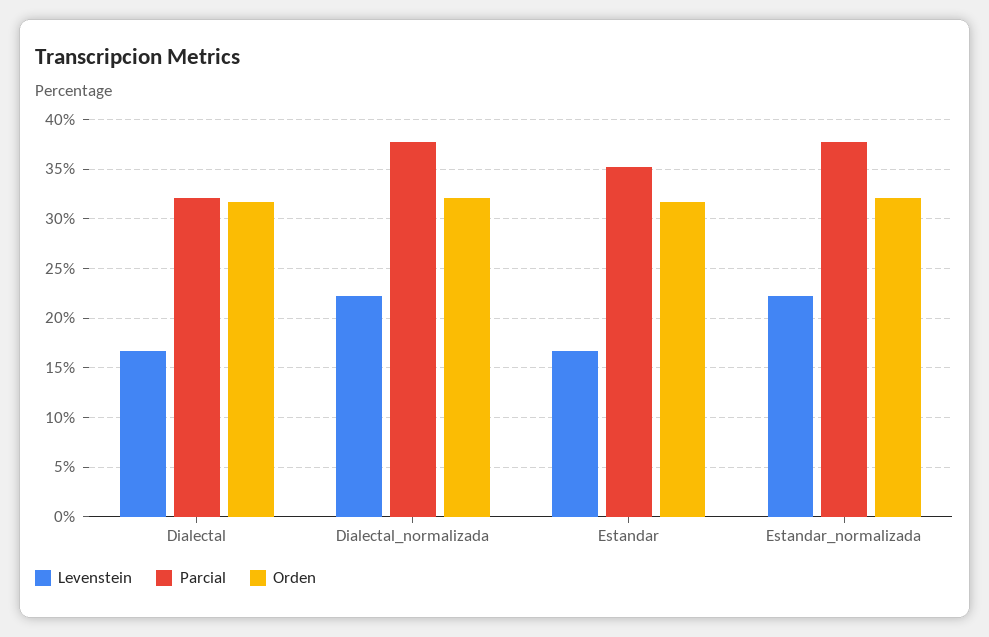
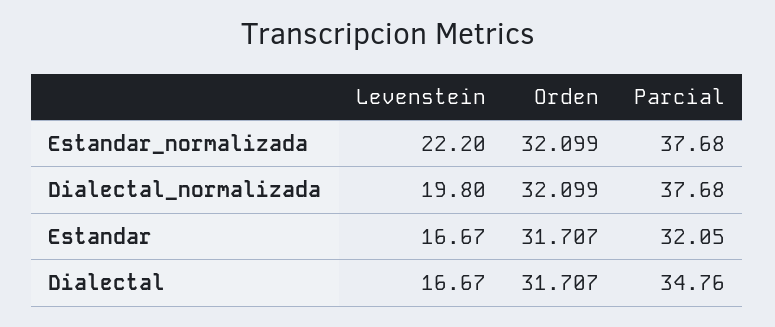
  {
    "Levenstein": {
      "Dialectal": 16.67,
-     "Dialectal_normalizada": 22,
+     "Dialectal_normalizada": 19.8,
      "Estandar": 16.67,
      "Estandar_normalizada": 22.2
    },
    "Parcial": {
-     "Dialectal": 32,
+     "Dialectal": 34.76,
      "Dialectal_normalizada": 37.68,
-     "Estandar": 35,
+     "Estandar": 32.05,
      "Estandar_normalizada": 37.68
    },
    "Orden": {
      "Dialectal": 31.707,
      "Dialectal_normalizada": 32.099,
      "Estandar": 31.707,
      "Estandar_normalizada": 32.099
    }
  }

